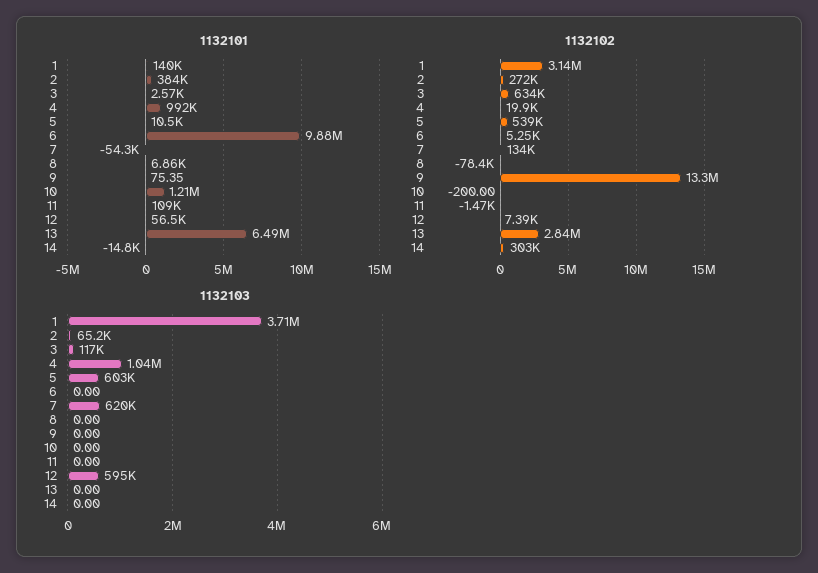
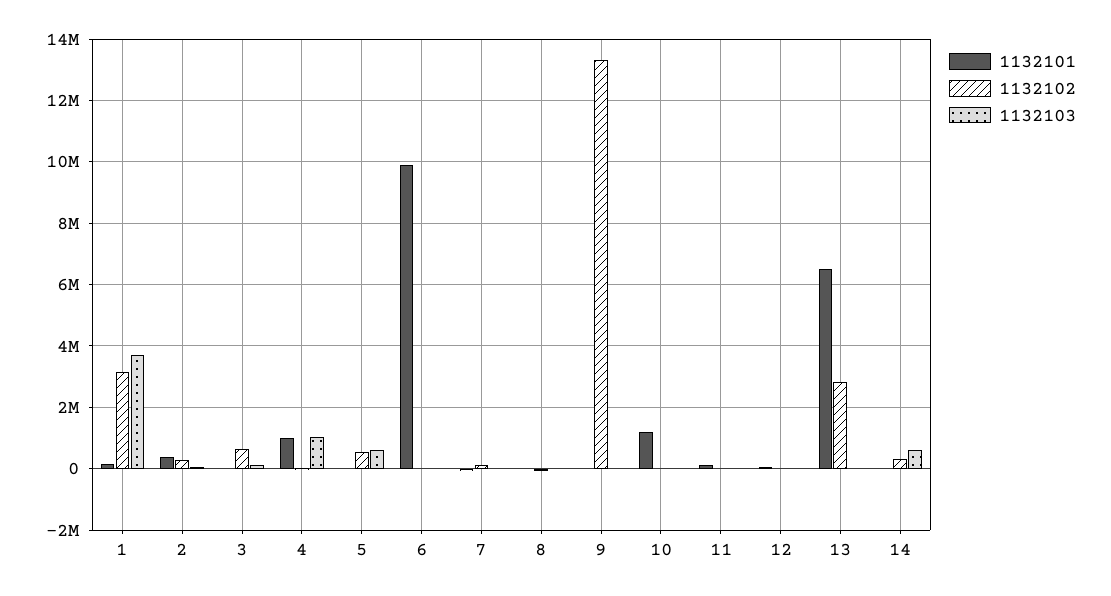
  {
    "1132101": {
      "1": 140000,
      "2": 384000,
      "3": 2570,
      "4": 992000,
      "5": 10500,
      "6": 9880000,
      "7": -54300,
      "8": 6860,
      "9": 75.35,
      "10": 1210000,
      "11": 109000,
      "12": 56500,
      "13": 6490000,
      "14": -14800
    },
    "1132102": {
      "1": 3140000,
      "2": 272000,
      "3": 634000,
      "4": 19900,
      "5": 539000,
      "6": 5250,
      "7": 134000,
      "8": -78400,
      "9": 13300000,
      "10": -200,
      "11": -1470,
      "12": 7390,
      "13": 2840000,
      "14": 303000
    },
    "1132103": {
      "1": 3710000,
      "2": 65200,
      "3": 117000,
      "4": 1040000,
      "5": 603000,
      "6": 0,
-     "7": 620000,
+     "7": 0,
      "8": 0,
      "9": 0,
      "10": 0,
      "11": 0,
-     "12": 595000,
+     "12": 0,
      "13": 0,
-     "14": 0
+     "14": 600000
    }
  }

